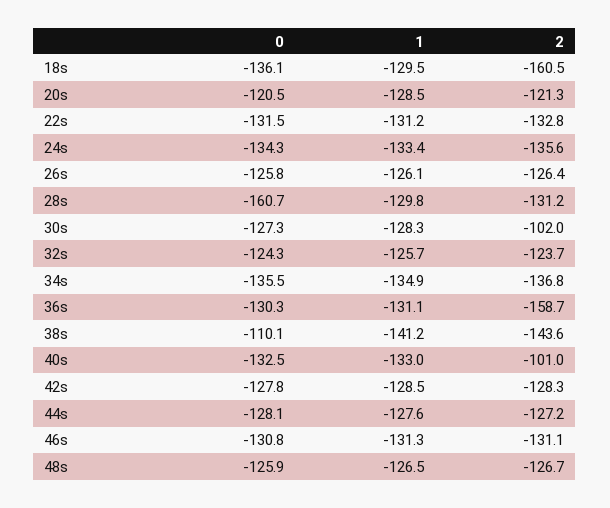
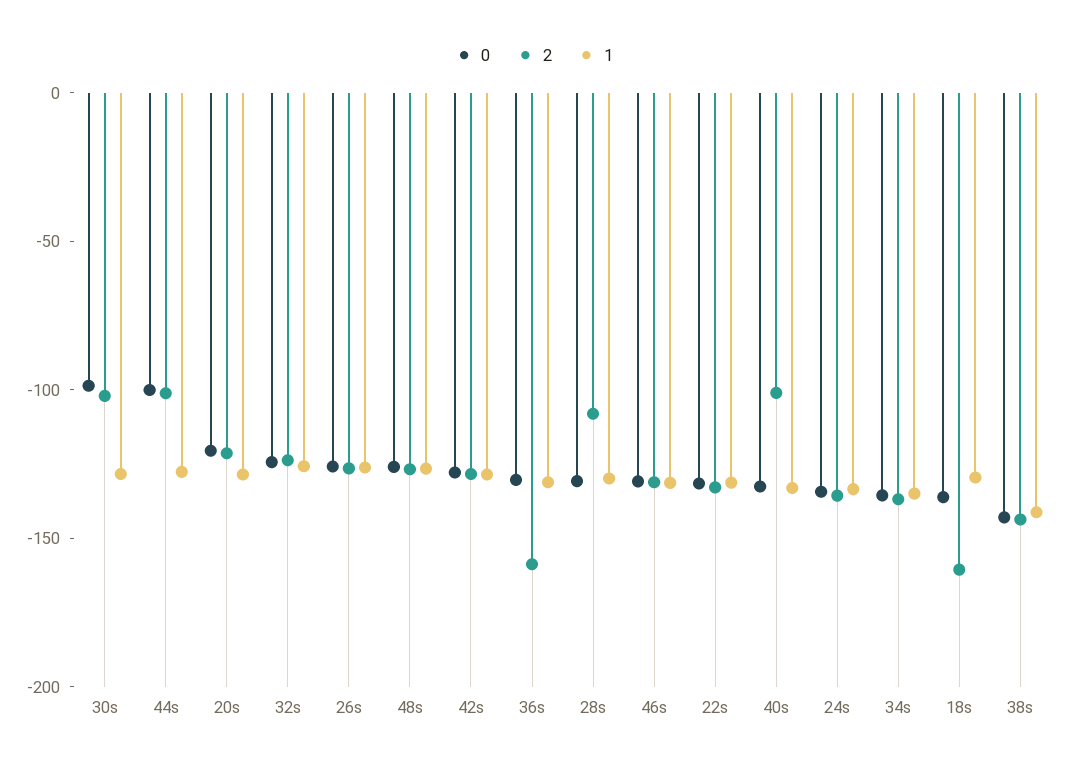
  {
    "0": {
      "18s": -136.1,
      "20s": -120.5,
      "22s": -131.5,
      "24s": -134.3,
      "26s": -125.8,
-     "28s": -160.7,
+     "28s": -130,
-     "30s": -127.3,
+     "30s": -100,
      "32s": -124.3,
      "34s": -135.5,
      "36s": -130.3,
-     "38s": -110.1,
+     "38s": -140,
      "40s": -132.5,
      "42s": -127.8,
-     "44s": -128.1,
+     "44s": -100,
      "46s": -130.8,
      "48s": -125.9
    },
    "1": {
      "18s": -129.5,
      "20s": -128.5,
      "22s": -131.2,
      "24s": -133.4,
      "26s": -126.1,
      "28s": -129.8,
      "30s": -128.3,
      "32s": -125.7,
      "34s": -134.9,
      "36s": -131.1,
      "38s": -141.2,
      "40s": -133,
      "42s": -128.5,
      "44s": -127.6,
      "46s": -131.3,
      "48s": -126.5
    },
    "2": {
      "18s": -160.5,
      "20s": -121.3,
      "22s": -132.8,
      "24s": -135.6,
      "26s": -126.4,
-     "28s": -131.2,
+     "28s": -110,
      "30s": -102,
      "32s": -123.7,
      "34s": -136.8,
      "36s": -158.7,
      "38s": -143.6,
      "40s": -101,
      "42s": -128.3,
-     "44s": -127.2,
+     "44s": -100,
      "46s": -131.1,
      "48s": -126.7
    }
  }

